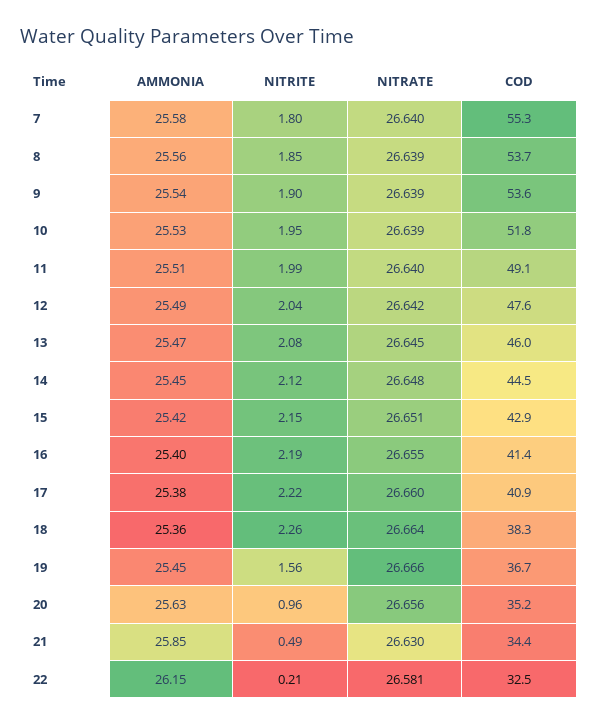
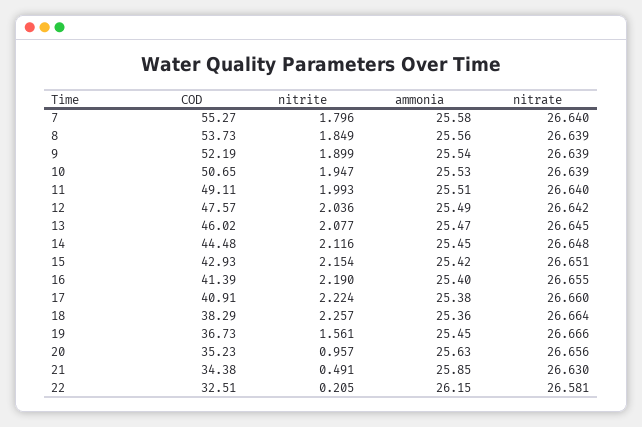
  {
    "AMMONIA": {
      "7": 25.58,
      "8": 25.56,
      "9": 25.54,
      "10": 25.53,
      "11": 25.51,
      "12": 25.49,
      "13": 25.47,
      "14": 25.45,
      "15": 25.42,
      "16": 25.4,
      "17": 25.38,
      "18": 25.36,
      "19": 25.45,
      "20": 25.63,
      "21": 25.85,
      "22": 26.15
    },
    "NITRITE": {
      "7": 1.796,
      "8": 1.849,
      "9": 1.899,
      "10": 1.947,
      "11": 1.993,
      "12": 2.036,
      "13": 2.077,
      "14": 2.116,
      "15": 2.154,
      "16": 2.19,
      "17": 2.224,
      "18": 2.257,
      "19": 1.561,
      "20": 0.957,
      "21": 0.491,
      "22": 0.205
    },
    "NITRATE": {
      "7": 26.64,
      "8": 26.639,
      "9": 26.639,
      "10": 26.639,
      "11": 26.64,
      "12": 26.642,
      "13": 26.645,
      "14": 26.648,
      "15": 26.651,
      "16": 26.655,
      "17": 26.66,
      "18": 26.664,
      "19": 26.666,
      "20": 26.656,
      "21": 26.63,
      "22": 26.581
    },
    "COD": {
      "7": 55.27,
      "8": 53.73,
-     "9": 53.6,
+     "9": 52.19,
-     "10": 51.8,
+     "10": 50.65,
      "11": 49.11,
      "12": 47.57,
      "13": 46.02,
      "14": 44.48,
      "15": 42.93,
      "16": 41.39,
      "17": 40.91,
      "18": 38.29,
      "19": 36.73,
      "20": 35.23,
      "21": 34.38,
      "22": 32.51
    }
  }

